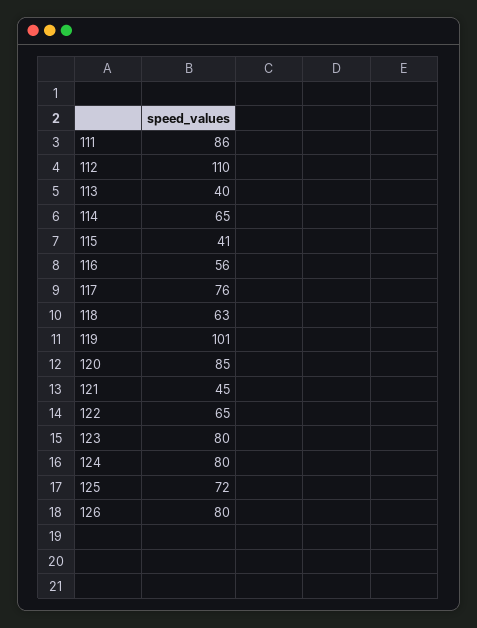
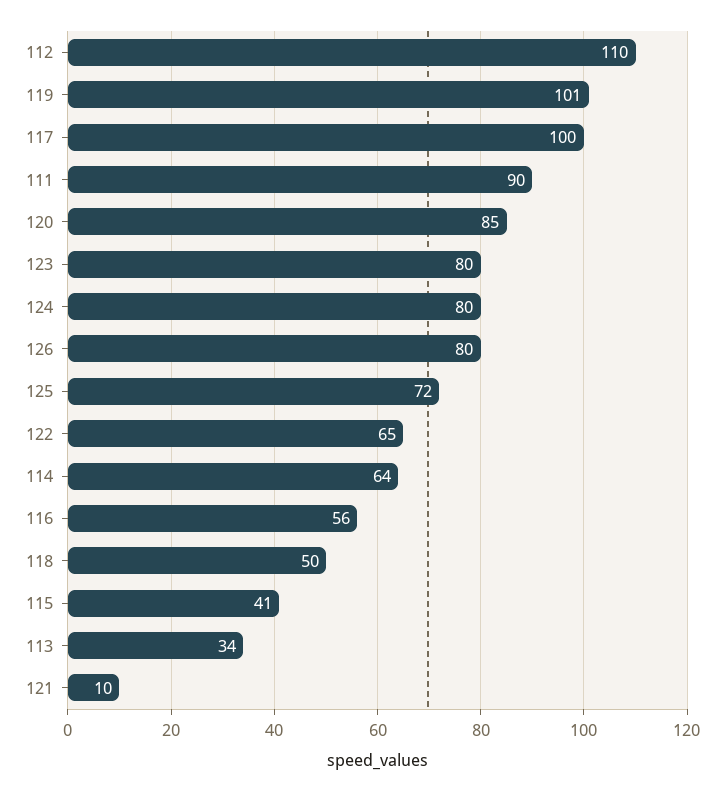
  {
-   "111": 86,
+   "111": 90,
    "112": 110,
-   "113": 40,
+   "113": 34,
-   "114": 65,
+   "114": 64,
    "115": 41,
    "116": 56,
-   "117": 76,
+   "117": 100,
-   "118": 63,
+   "118": 50,
    "119": 101,
    "120": 85,
-   "121": 45,
+   "121": 10,
    "122": 65,
    "123": 80,
    "124": 80,
    "125": 72,
    "126": 80
  }

